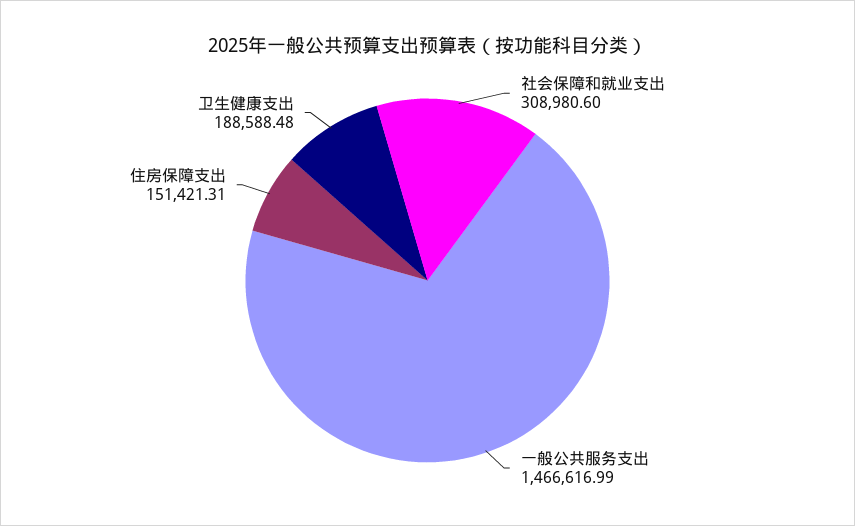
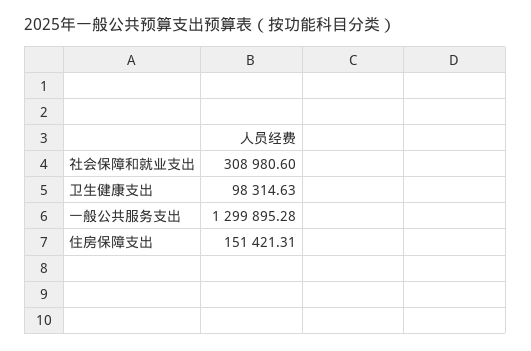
  {
    "社会保障和就业支出": 308980.6,
-   "一般公共服务支出": 1466616.99,
+   "一般公共服务支出": 1299895.28,
    "住房保障支出": 151421.31,
-   "卫生健康支出": 188588.48
+   "卫生健康支出": 98314.63
  }

